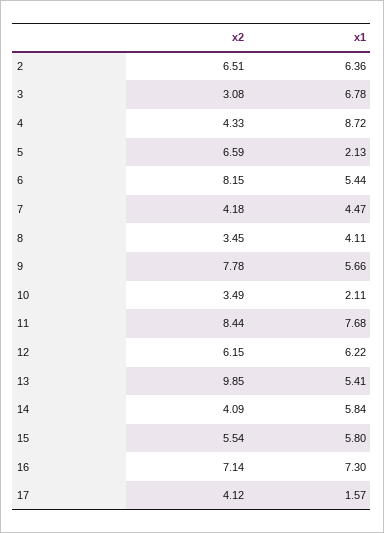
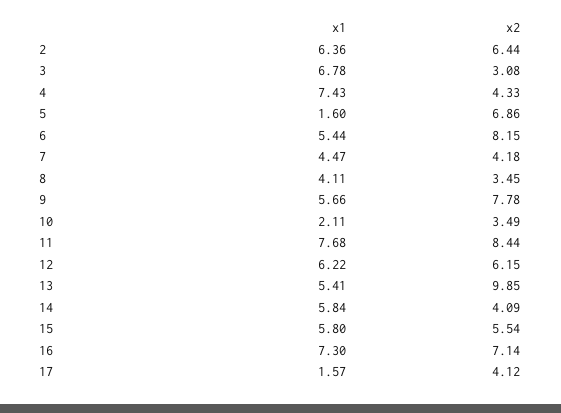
  {
    "x2": {
-     "2": 6.51,
+     "2": 6.44,
      "3": 3.08,
      "4": 4.33,
-     "5": 6.59,
+     "5": 6.86,
      "6": 8.15,
      "7": 4.18,
      "8": 3.45,
      "9": 7.78,
      "10": 3.49,
      "11": 8.44,
      "12": 6.15,
      "13": 9.85,
      "14": 4.09,
      "15": 5.54,
      "16": 7.14,
      "17": 4.12
    },
    "x1": {
      "2": 6.36,
      "3": 6.78,
-     "4": 8.72,
+     "4": 7.43,
-     "5": 2.13,
+     "5": 1.6,
      "6": 5.44,
      "7": 4.47,
      "8": 4.11,
      "9": 5.66,
      "10": 2.11,
      "11": 7.68,
      "12": 6.22,
      "13": 5.41,
      "14": 5.84,
      "15": 5.8,
      "16": 7.3,
      "17": 1.57
    }
  }

